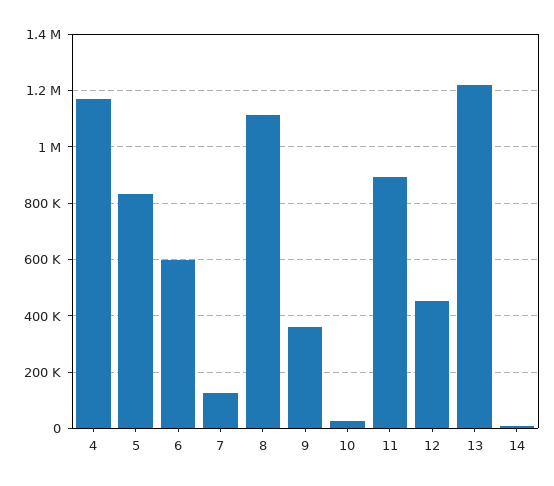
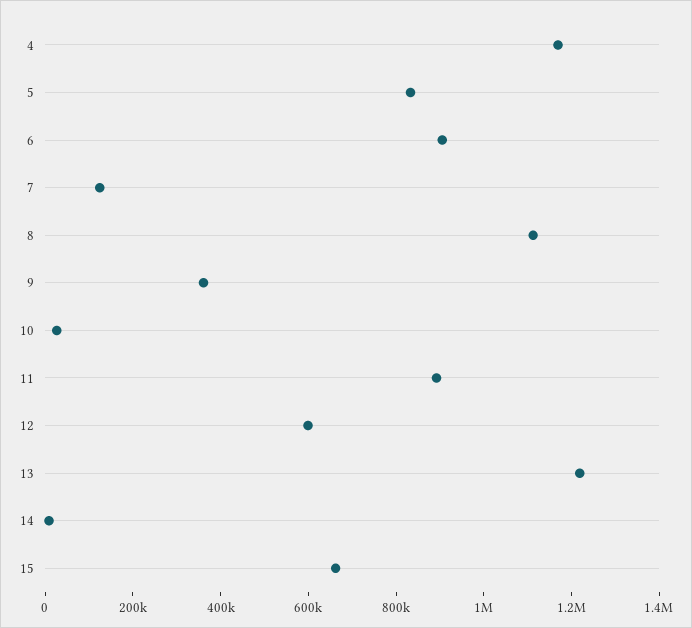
  {
    "4": 1175000,
    "5": 825000,
-   "6": 600000,
+   "6": 900000,
    "7": 125000,
    "8": 1100000,
    "9": 350000,
    "10": 25000,
    "11": 900000,
-   "12": 450000,
+   "12": 600000,
    "13": 1225000,
-   "14": 0
+   "14": 0,
+   "15": 650000
  }

